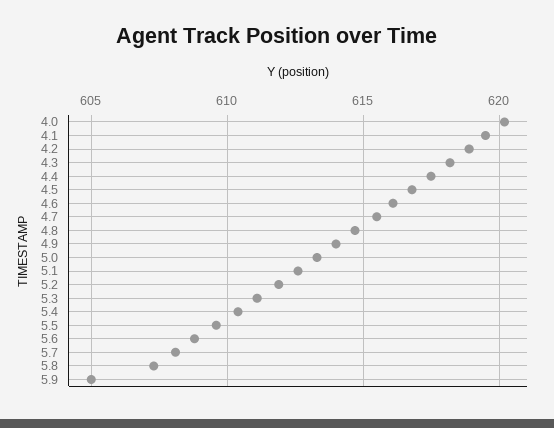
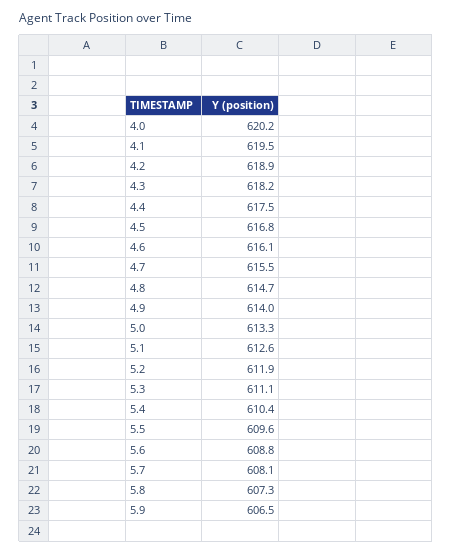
  {
    "4.0": 620.2,
    "4.1": 619.5,
    "4.2": 618.9,
    "4.3": 618.2,
    "4.4": 617.5,
    "4.5": 616.8,
    "4.6": 616.1,
    "4.7": 615.5,
    "4.8": 614.7,
    "4.9": 614,
    "5.0": 613.3,
    "5.1": 612.6,
    "5.2": 611.9,
    "5.3": 611.1,
    "5.4": 610.4,
    "5.5": 609.6,
    "5.6": 608.8,
    "5.7": 608.1,
    "5.8": 607.3,
-   "5.9": 605
+   "5.9": 606.5
  }

